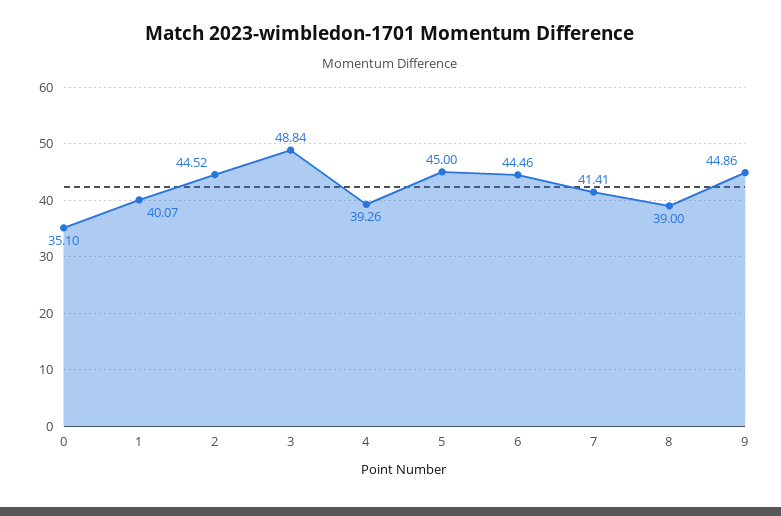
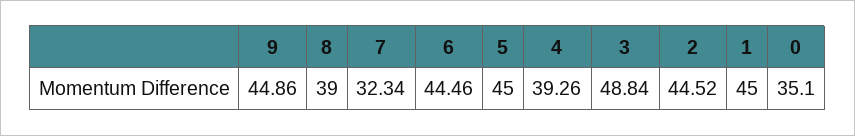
  {
    "0": 35.1,
-   "1": 40.07,
+   "1": 45,
    "2": 44.52,
    "3": 48.84,
    "4": 39.26,
    "5": 45,
    "6": 44.46,
-   "7": 41.41,
+   "7": 32.34,
    "8": 39,
    "9": 44.86
  }

